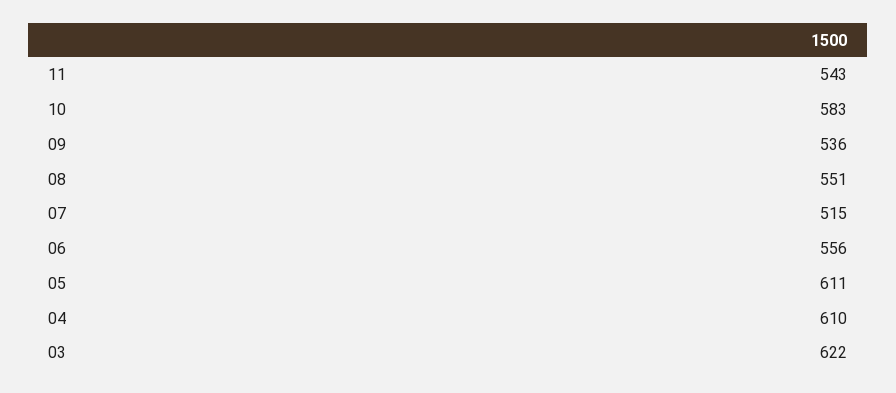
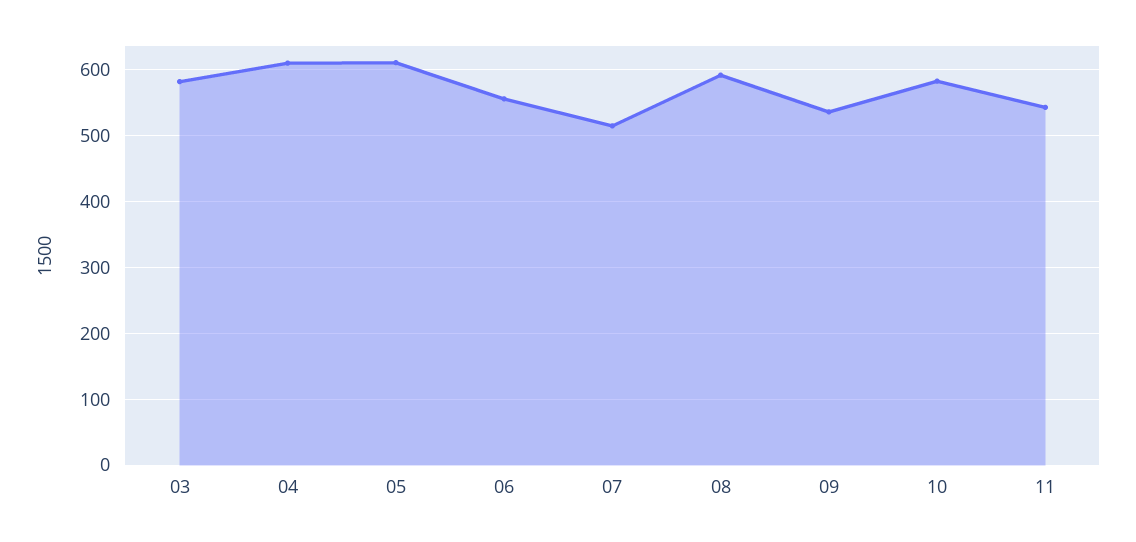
  {
    "11": 543,
    "10": 583,
    "09": 536,
-   "08": 551,
+   "08": 590,
    "07": 515,
    "06": 556,
    "05": 611,
    "04": 610,
-   "03": 622
+   "03": 580
  }

